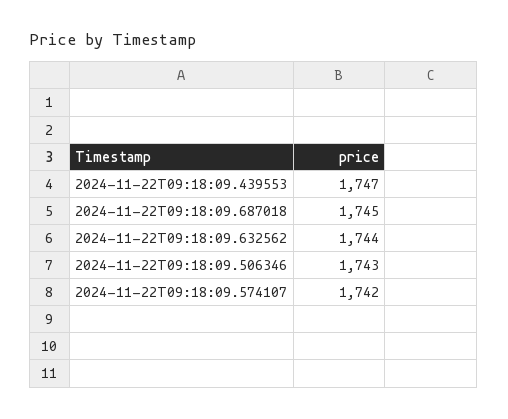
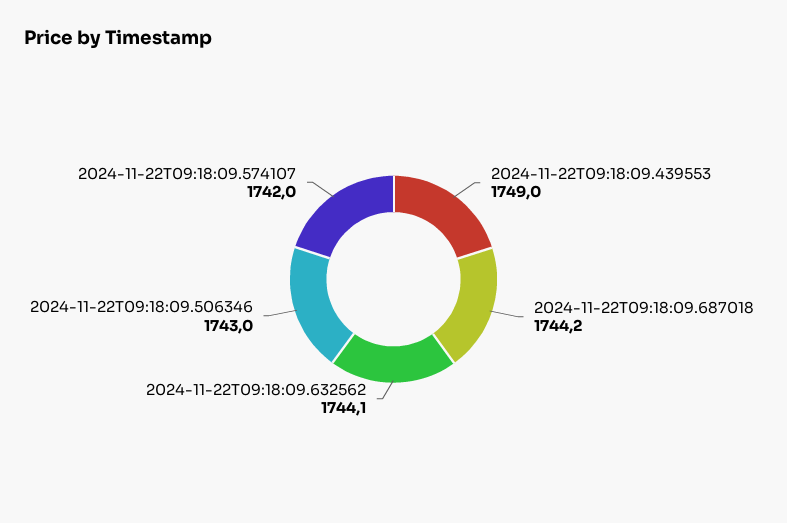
  {
-   "2024-11-22T09:18:09.439553": 1747,
+   "2024-11-22T09:18:09.439553": 1749,
-   "2024-11-22T09:18:09.687018": 1745,
+   "2024-11-22T09:18:09.687018": 1744.2,
-   "2024-11-22T09:18:09.632562": 1744,
+   "2024-11-22T09:18:09.632562": 1744.1,
    "2024-11-22T09:18:09.506346": 1743,
    "2024-11-22T09:18:09.574107": 1742
  }

